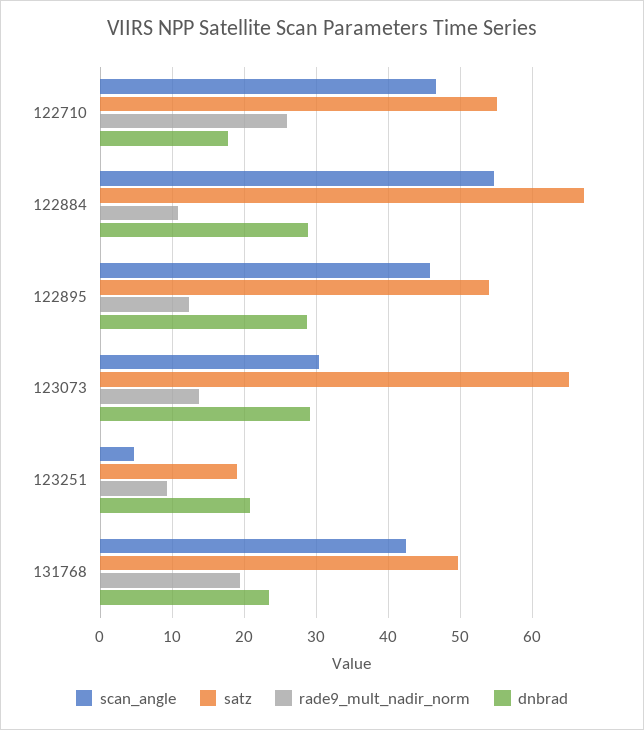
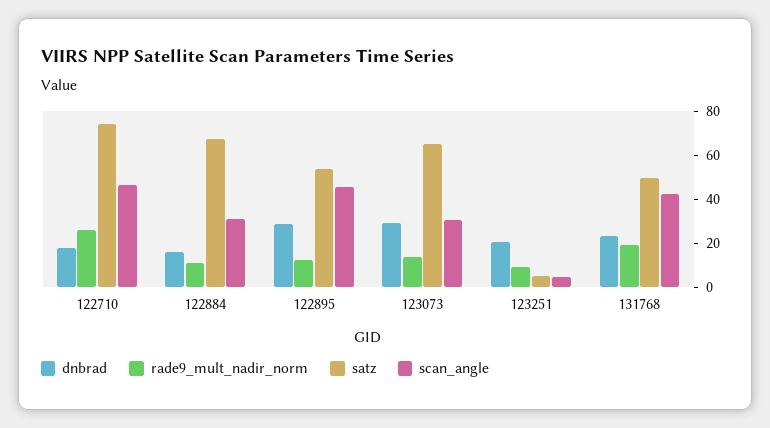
  {
    "scan_angle": {
      "122710": 47,
-     "122884": 55,
+     "122884": 30,
      "122895": 46,
      "123073": 30,
      "123251": 5,
      "131768": 42
    },
    "satz": {
-     "122710": 55,
+     "122710": 75,
      "122884": 67,
      "122895": 54,
      "123073": 65,
-     "123251": 19,
+     "123251": 5,
      "131768": 50
    },
    "rade9_mult_nadir_norm": {
      "122710": 26,
      "122884": 11,
      "122895": 12,
      "123073": 14,
      "123251": 9,
      "131768": 19
    },
    "dnbrad": {
      "122710": 18,
-     "122884": 29,
+     "122884": 15,
      "122895": 29,
      "123073": 29,
      "123251": 21,
      "131768": 23
    }
  }

